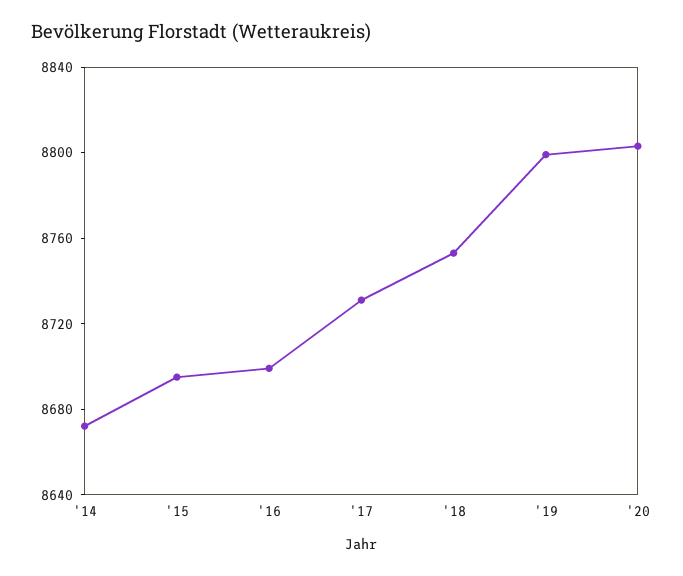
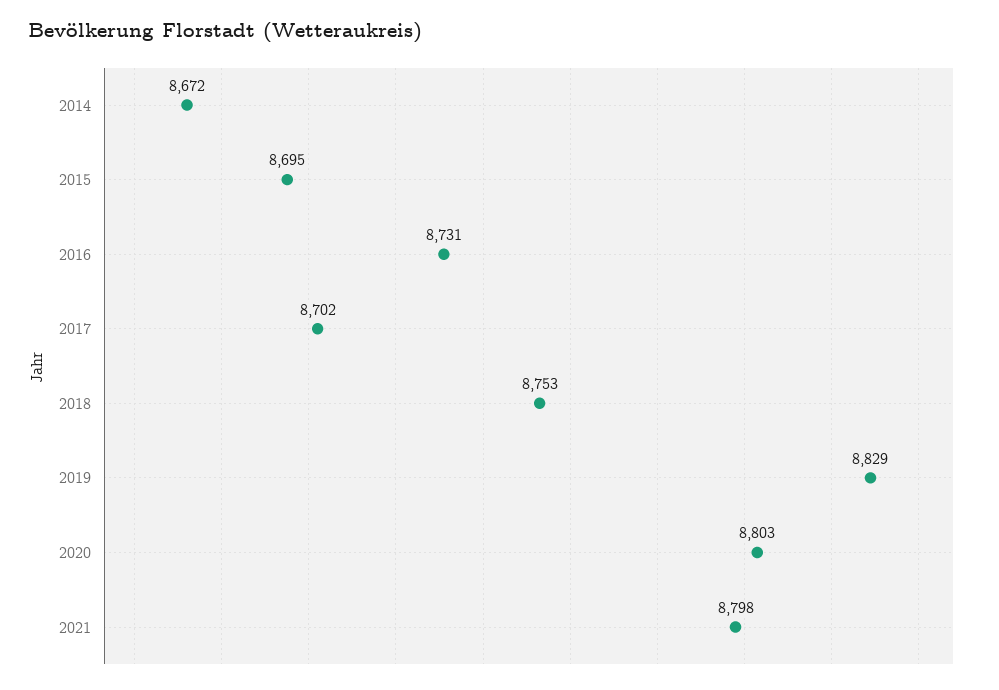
  {
    "'14": 8672,
    "'15": 8695,
-   "'16": 8700,
+   "'16": 8731,
-   "'17": 8730,
+   "'17": 8702,
    "'18": 8753,
-   "'19": 8800,
+   "'19": 8829,
-   "'20": 8803
+   "'20": 8803,
+   "2021": 8798
  }

